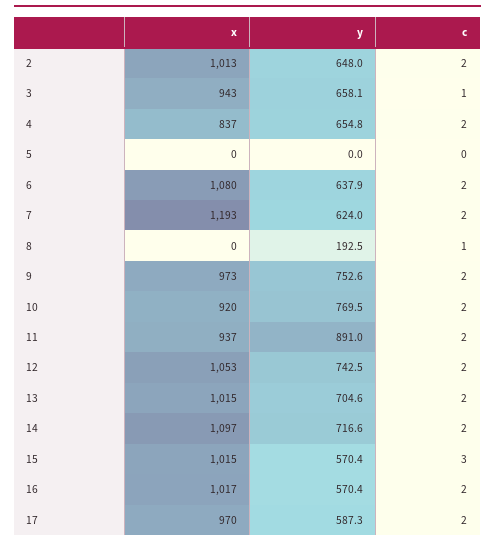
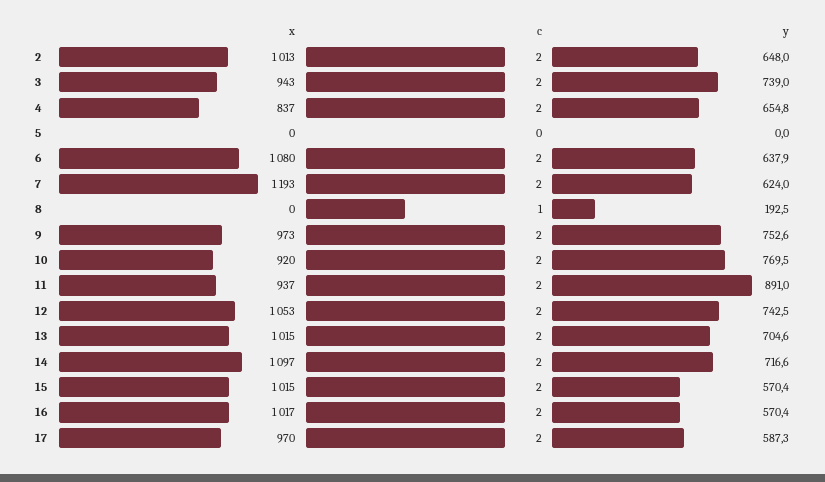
  {
    "x": {
      "2": 1013,
      "3": 943,
      "4": 837,
      "5": 0,
      "6": 1080,
      "7": 1193,
      "8": 0,
      "9": 973,
      "10": 920,
      "11": 937,
      "12": 1053,
      "13": 1015,
      "14": 1097,
      "15": 1015,
      "16": 1017,
      "17": 970
    },
    "y": {
      "2": 648,
-     "3": 658.1,
+     "3": 739,
      "4": 654.8,
      "5": 0,
      "6": 637.9,
      "7": 624,
      "8": 192.5,
      "9": 752.6,
      "10": 769.5,
      "11": 891,
      "12": 742.5,
      "13": 704.6,
      "14": 716.6,
      "15": 570.4,
      "16": 570.4,
      "17": 587.3
    },
    "c": {
      "2": 2,
-     "3": 1,
+     "3": 2,
      "4": 2,
      "5": 0,
      "6": 2,
      "7": 2,
      "8": 1,
      "9": 2,
      "10": 2,
      "11": 2,
      "12": 2,
      "13": 2,
      "14": 2,
-     "15": 3,
+     "15": 2,
      "16": 2,
      "17": 2
    }
  }

